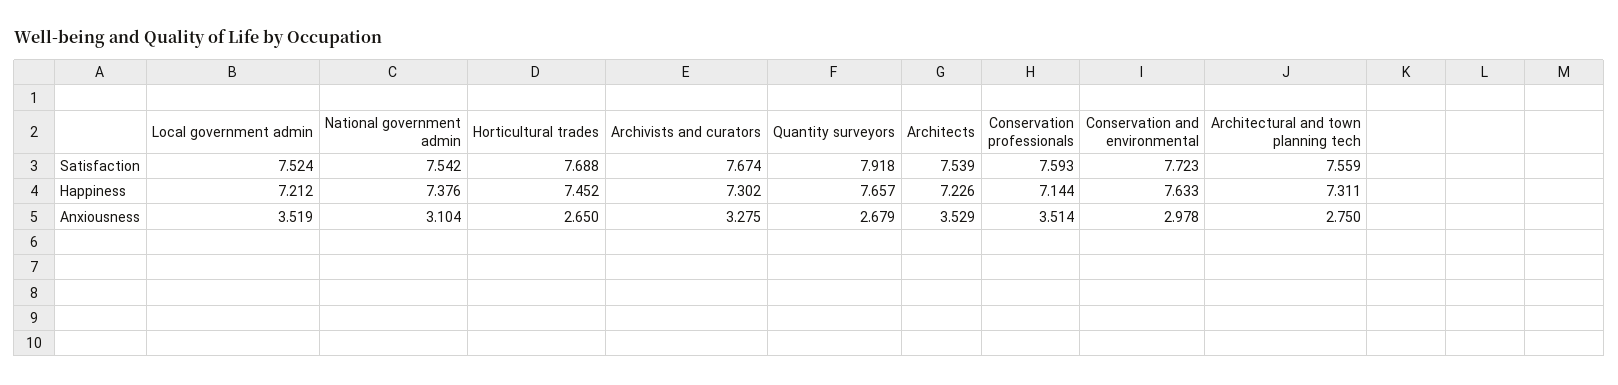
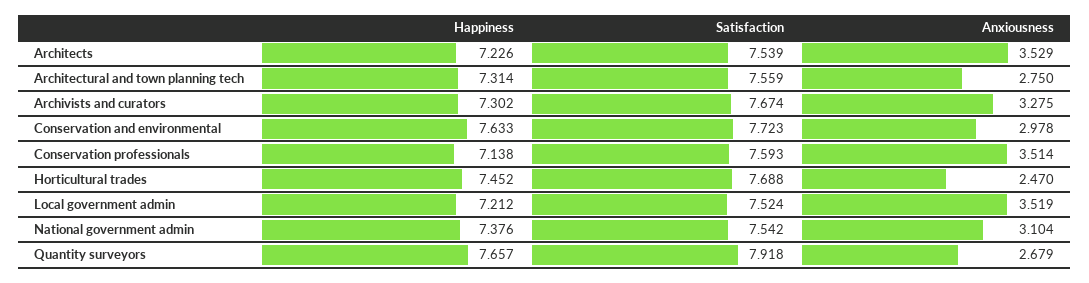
  {
    "Local government admin": {
      "Satisfaction": 7.524,
      "Happiness": 7.212,
      "Anxiousness": 3.519
    },
    "National government admin": {
      "Satisfaction": 7.542,
      "Happiness": 7.376,
      "Anxiousness": 3.104
    },
    "Horticultural trades": {
      "Satisfaction": 7.688,
      "Happiness": 7.452,
-     "Anxiousness": 2.65
+     "Anxiousness": 2.47
    },
    "Archivists and curators": {
      "Satisfaction": 7.674,
      "Happiness": 7.302,
      "Anxiousness": 3.275
    },
    "Quantity surveyors": {
      "Satisfaction": 7.918,
      "Happiness": 7.657,
      "Anxiousness": 2.679
    },
    "Architects": {
      "Satisfaction": 7.539,
      "Happiness": 7.226,
      "Anxiousness": 3.529
    },
    "Conservation professionals": {
      "Satisfaction": 7.593,
-     "Happiness": 7.144,
+     "Happiness": 7.138,
      "Anxiousness": 3.514
    },
    "Conservation and environmental": {
      "Satisfaction": 7.723,
      "Happiness": 7.633,
      "Anxiousness": 2.978
    },
    "Architectural and town planning tech": {
      "Satisfaction": 7.559,
-     "Happiness": 7.311,
+     "Happiness": 7.314,
      "Anxiousness": 2.75
    }
  }

